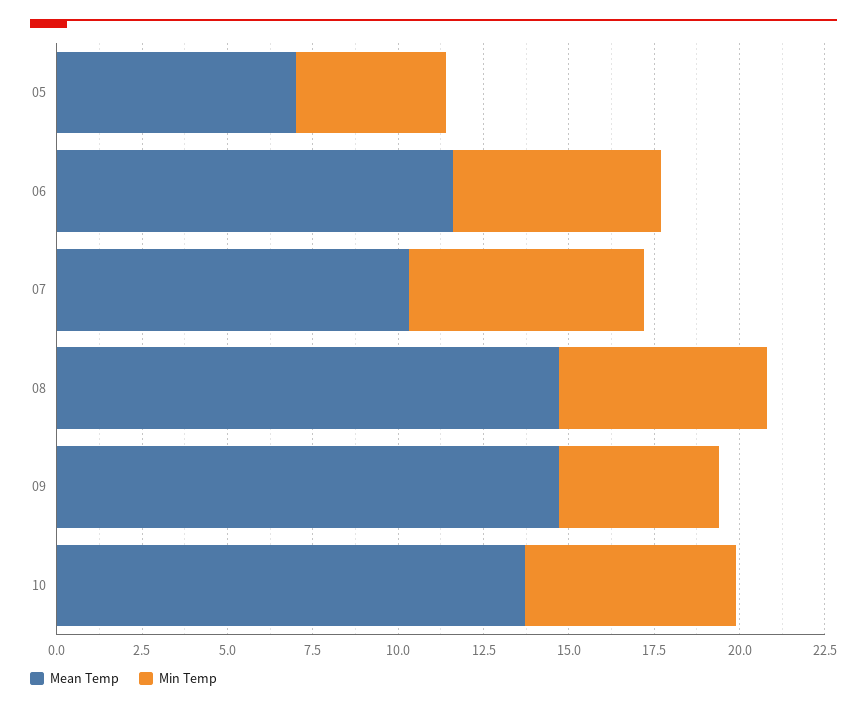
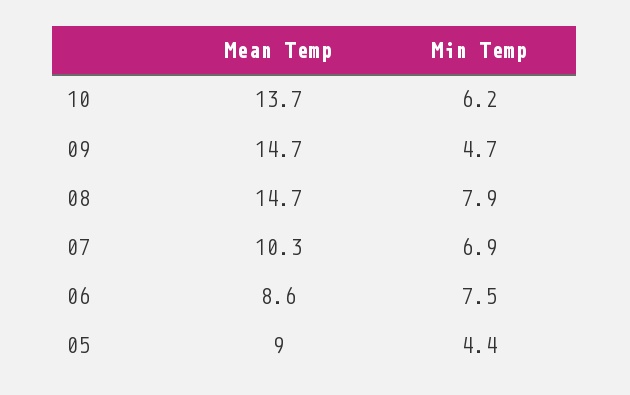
  {
    "Mean Temp": {
-     "05": 7,
+     "05": 9,
-     "06": 11.5,
+     "06": 8.6,
      "07": 10.3,
      "08": 14.7,
      "09": 14.7,
      "10": 13.7
    },
    "Min Temp": {
      "05": 4.4,
-     "06": 6,
+     "06": 7.5,
      "07": 6.9,
-     "08": 6,
+     "08": 7.9,
      "09": 4.7,
      "10": 6.2
    }
  }

